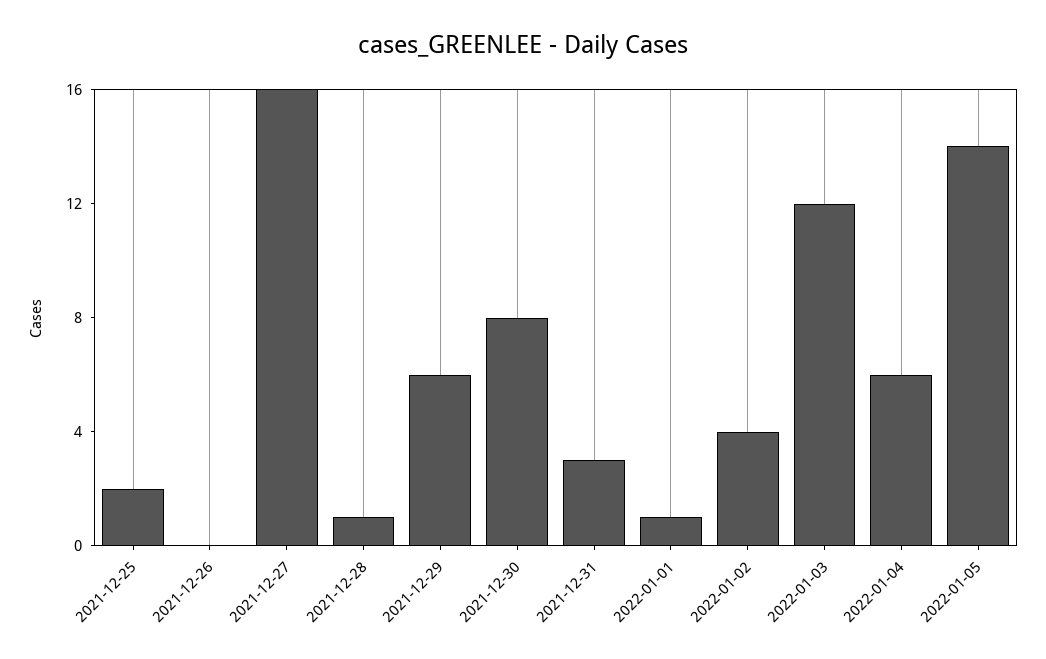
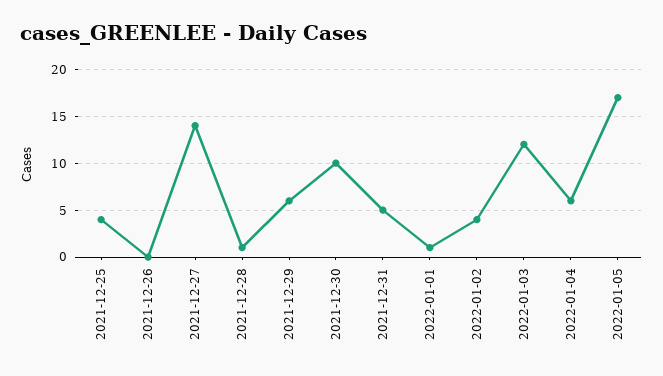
  {
-   "2021-12-25": 2,
+   "2021-12-25": 4,
    "2021-12-26": 0,
-   "2021-12-27": 16,
+   "2021-12-27": 14,
    "2021-12-28": 1,
    "2021-12-29": 6,
-   "2021-12-30": 8,
+   "2021-12-30": 10,
-   "2021-12-31": 3,
+   "2021-12-31": 5,
    "2022-01-01": 1,
    "2022-01-02": 4,
    "2022-01-03": 12,
    "2022-01-04": 6,
-   "2022-01-05": 14
+   "2022-01-05": 17
  }

